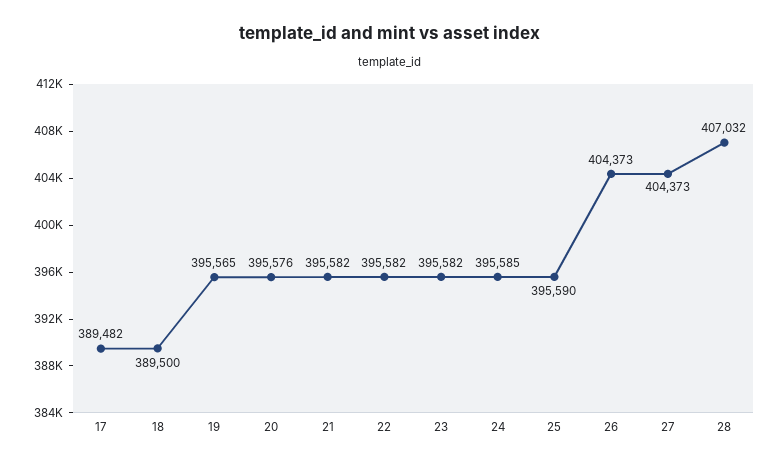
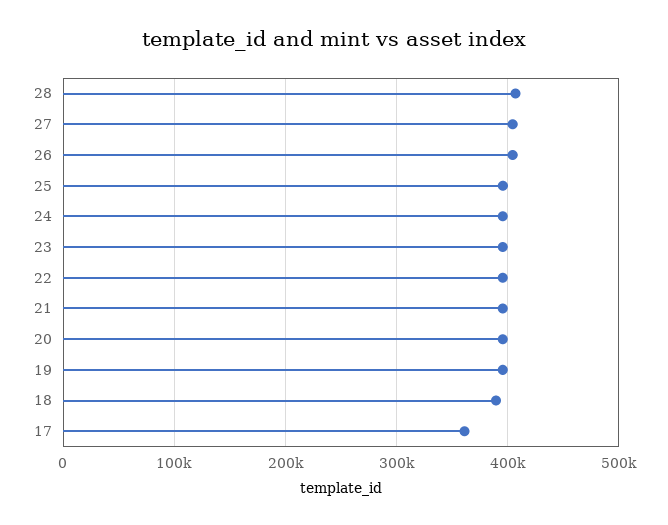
  {
-   "17": 389482,
+   "17": 360000,
    "18": 389500,
    "19": 395565,
    "20": 395576,
    "21": 395582,
    "22": 395582,
    "23": 395582,
    "24": 395585,
    "25": 395590,
    "26": 404373,
    "27": 404373,
    "28": 407032
  }

